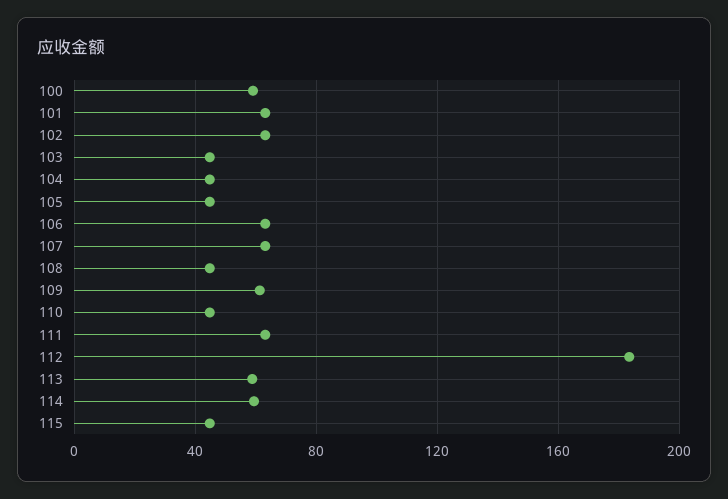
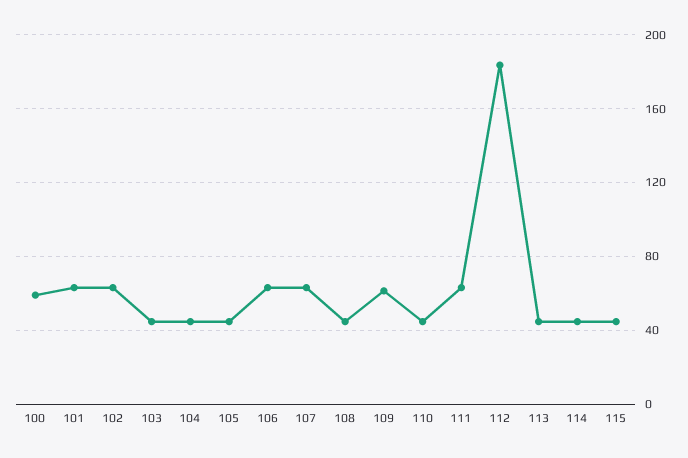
  {
    "100": 60,
    "101": 65,
    "102": 65,
    "103": 45,
    "104": 45,
    "105": 45,
    "106": 65,
    "107": 65,
    "108": 45,
    "109": 60,
    "110": 45,
    "111": 65,
    "112": 185,
-   "113": 60,
+   "113": 45,
-   "114": 60,
+   "114": 45,
    "115": 45
  }

